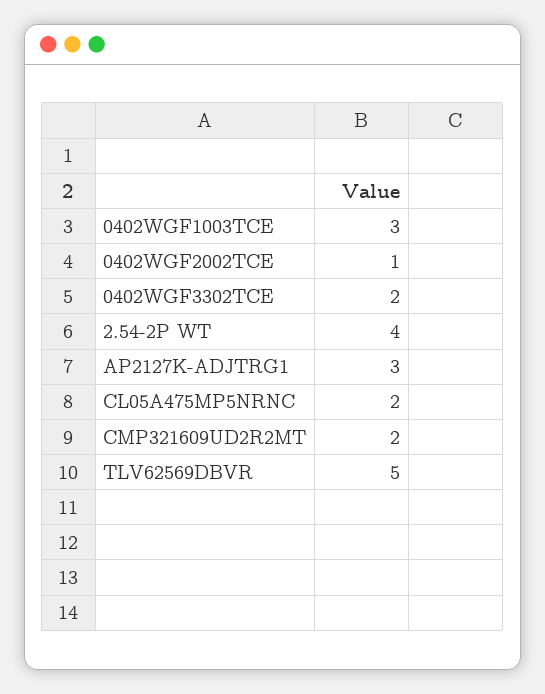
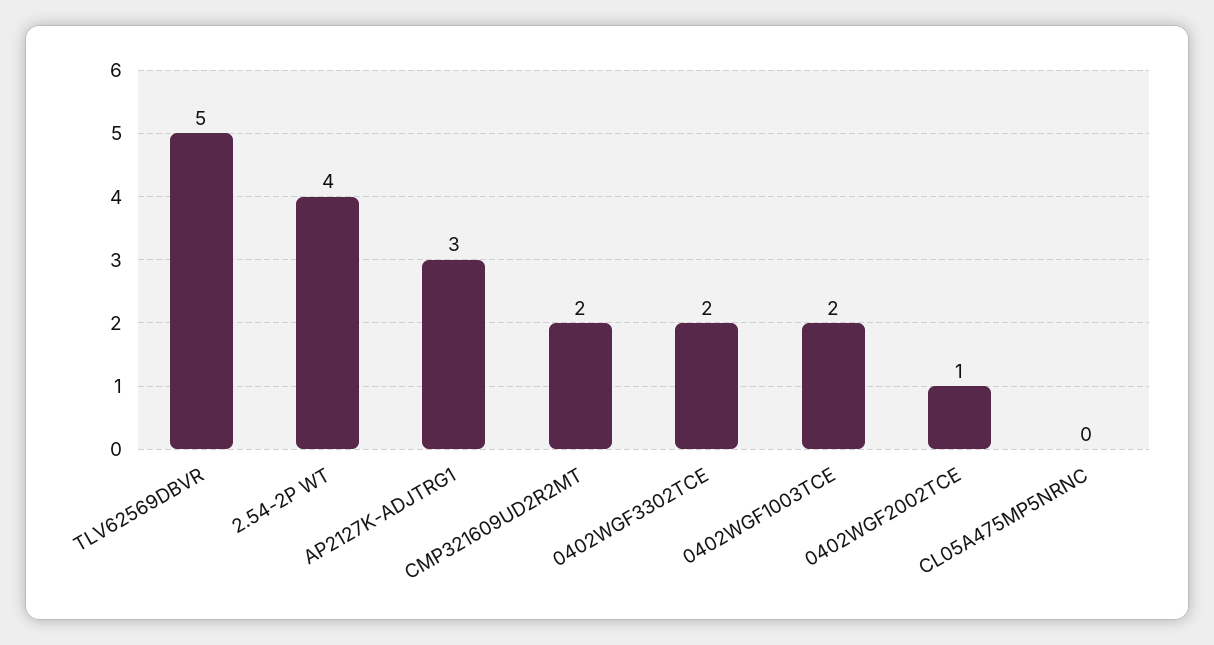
  {
-   "0402WGF1003TCE": 3,
+   "0402WGF1003TCE": 2,
    "0402WGF2002TCE": 1,
    "0402WGF3302TCE": 2,
    "2.54-2P WT": 4,
    "AP2127K-ADJTRG1": 3,
-   "CL05A475MP5NRNC": 2,
+   "CL05A475MP5NRNC": 0,
    "CMP321609UD2R2MT": 2,
    "TLV62569DBVR": 5
  }

